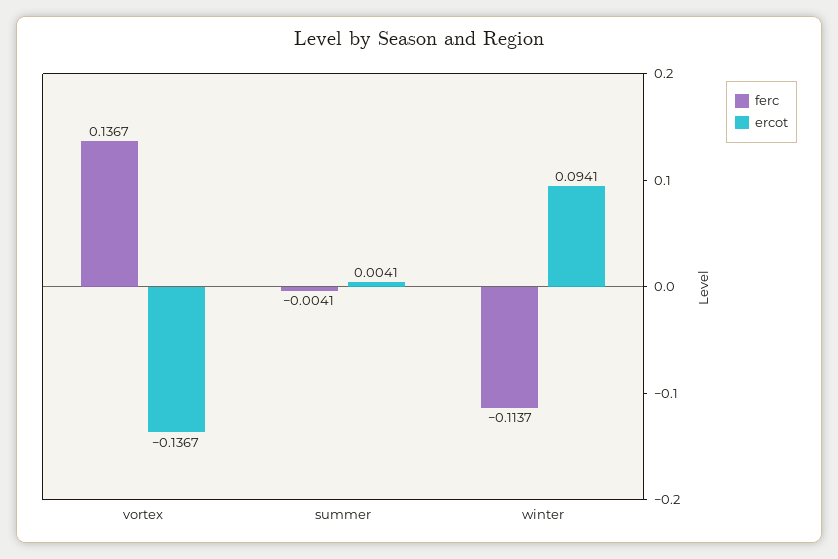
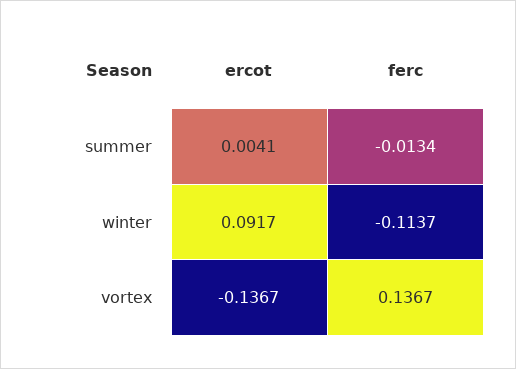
  {
    "ferc": {
      "vortex": 0.1367,
-     "summer": -0.0041,
+     "summer": -0.0134,
      "winter": -0.1137
    },
    "ercot": {
      "vortex": -0.1367,
      "summer": 0.0041,
-     "winter": 0.0941
+     "winter": 0.0917
    }
  }

